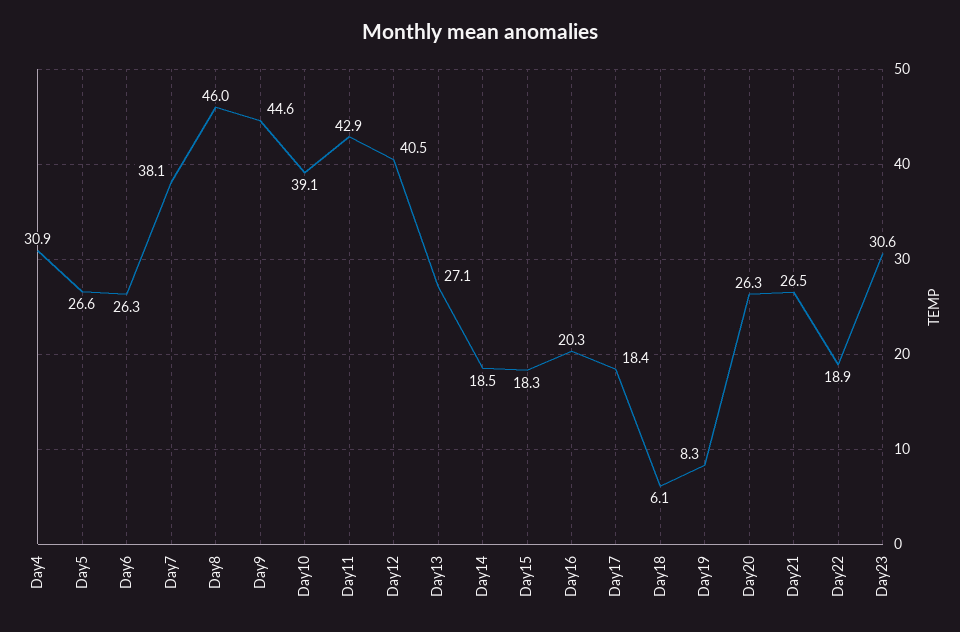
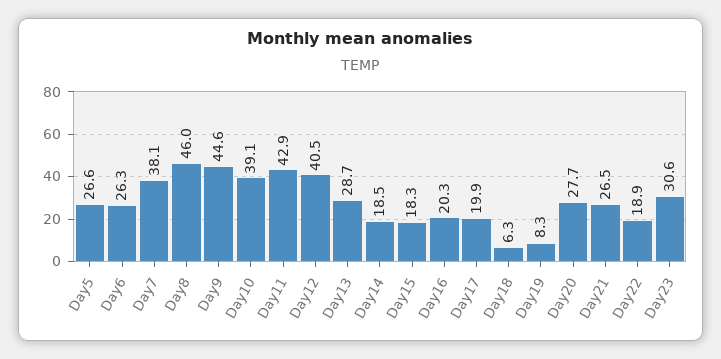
  {
-   "Day4": 30.9,
    "Day5": 26.6,
    "Day6": 26.3,
    "Day7": 38.1,
    "Day8": 46,
    "Day9": 44.6,
    "Day10": 39.1,
    "Day11": 42.9,
    "Day12": 40.5,
-   "Day13": 27.1,
+   "Day13": 28.7,
    "Day14": 18.5,
    "Day15": 18.3,
    "Day16": 20.3,
-   "Day17": 18.4,
+   "Day17": 19.9,
-   "Day18": 6.1,
+   "Day18": 6.3,
    "Day19": 8.3,
-   "Day20": 26.3,
+   "Day20": 27.7,
    "Day21": 26.5,
    "Day22": 18.9,
    "Day23": 30.6
  }

